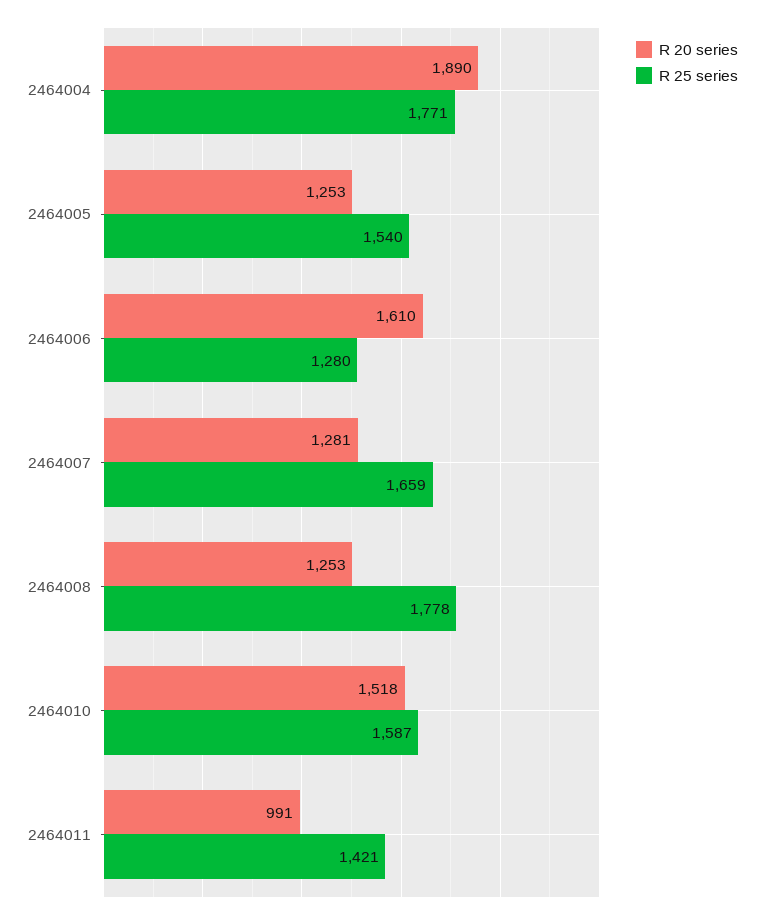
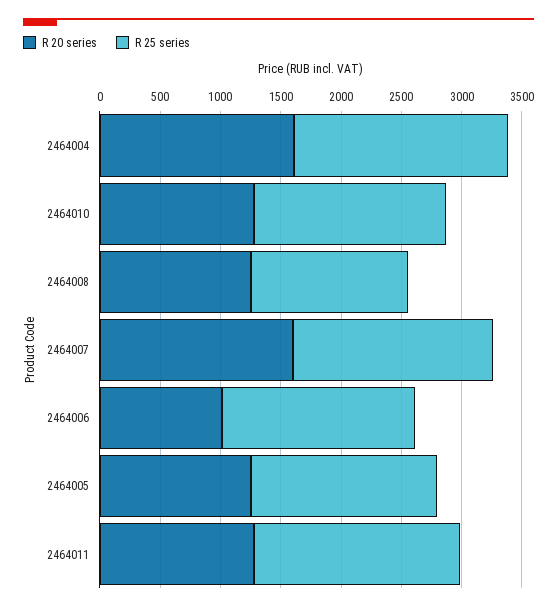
  {
    "R 20 series": {
-     "2464004": 1890,
+     "2464004": 1600,
      "2464005": 1253,
-     "2464006": 1610,
+     "2464006": 1000,
-     "2464007": 1281,
+     "2464007": 1600,
      "2464008": 1253,
-     "2464010": 1518,
+     "2464010": 1300,
-     "2464011": 991
+     "2464011": 1300
    },
    "R 25 series": {
      "2464004": 1771,
      "2464005": 1540,
-     "2464006": 1280,
+     "2464006": 1600,
      "2464007": 1659,
-     "2464008": 1778,
+     "2464008": 1300,
      "2464010": 1587,
-     "2464011": 1421
+     "2464011": 1700
    }
  }

